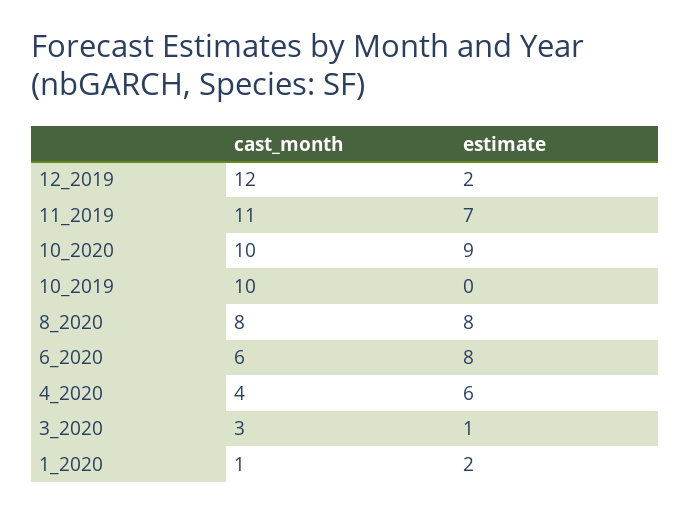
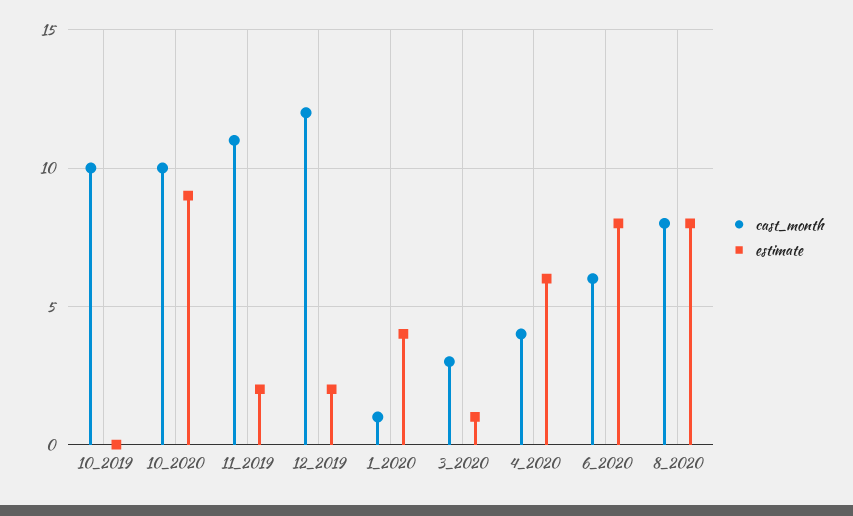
  {
    "cast_month": {
      "12_2019": 12,
      "11_2019": 11,
      "10_2020": 10,
      "10_2019": 10,
      "8_2020": 8,
      "6_2020": 6,
      "4_2020": 4,
      "3_2020": 3,
      "1_2020": 1
    },
    "estimate": {
      "12_2019": 2,
-     "11_2019": 7,
+     "11_2019": 2,
      "10_2020": 9,
      "10_2019": 0,
      "8_2020": 8,
      "6_2020": 8,
      "4_2020": 6,
      "3_2020": 1,
-     "1_2020": 2
+     "1_2020": 4
    }
  }

